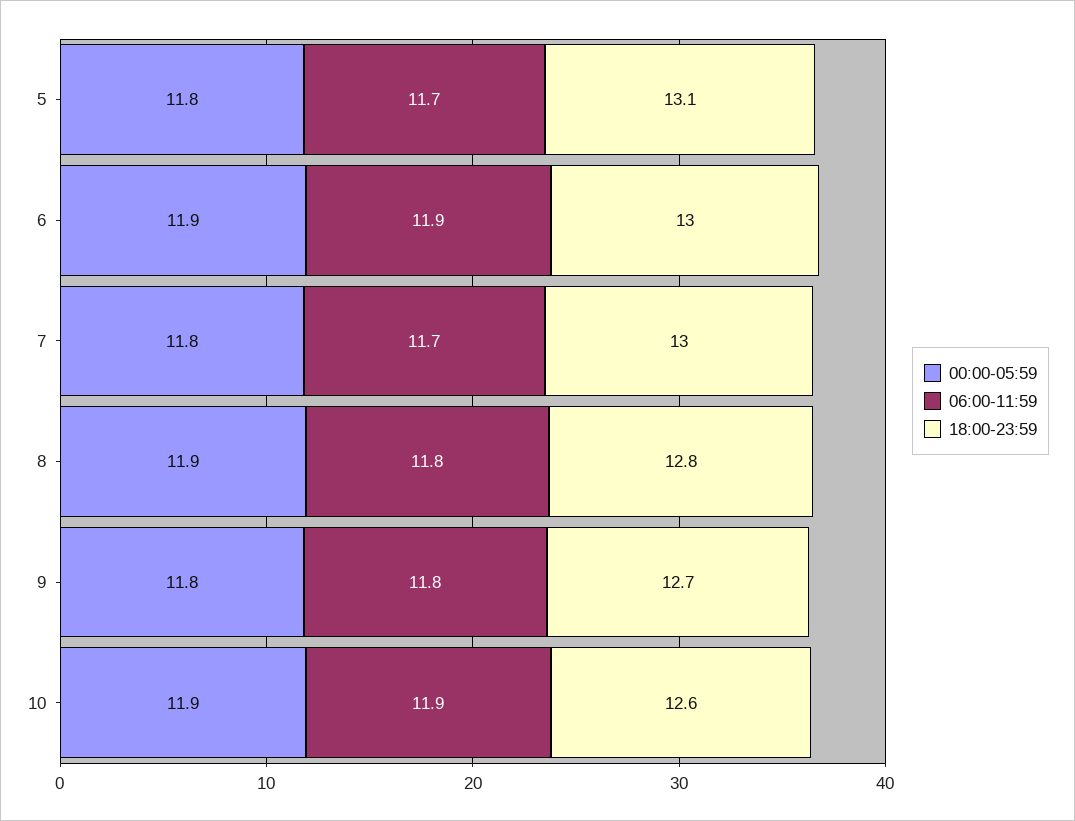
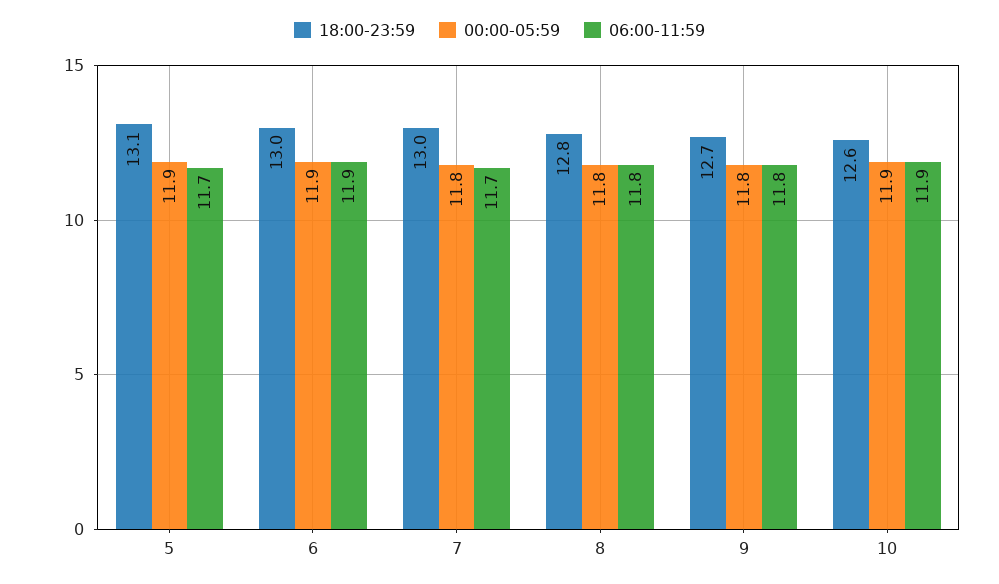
  {
    "00:00-05:59": {
-     "5": 11.8,
+     "5": 11.9,
      "6": 11.9,
      "7": 11.8,
-     "8": 11.9,
+     "8": 11.8,
      "9": 11.8,
      "10": 11.9
    },
    "06:00-11:59": {
      "5": 11.7,
      "6": 11.9,
      "7": 11.7,
      "8": 11.8,
      "9": 11.8,
      "10": 11.9
    },
    "18:00-23:59": {
      "5": 13.1,
      "6": 13,
      "7": 13,
      "8": 12.8,
      "9": 12.7,
      "10": 12.6
    }
  }

